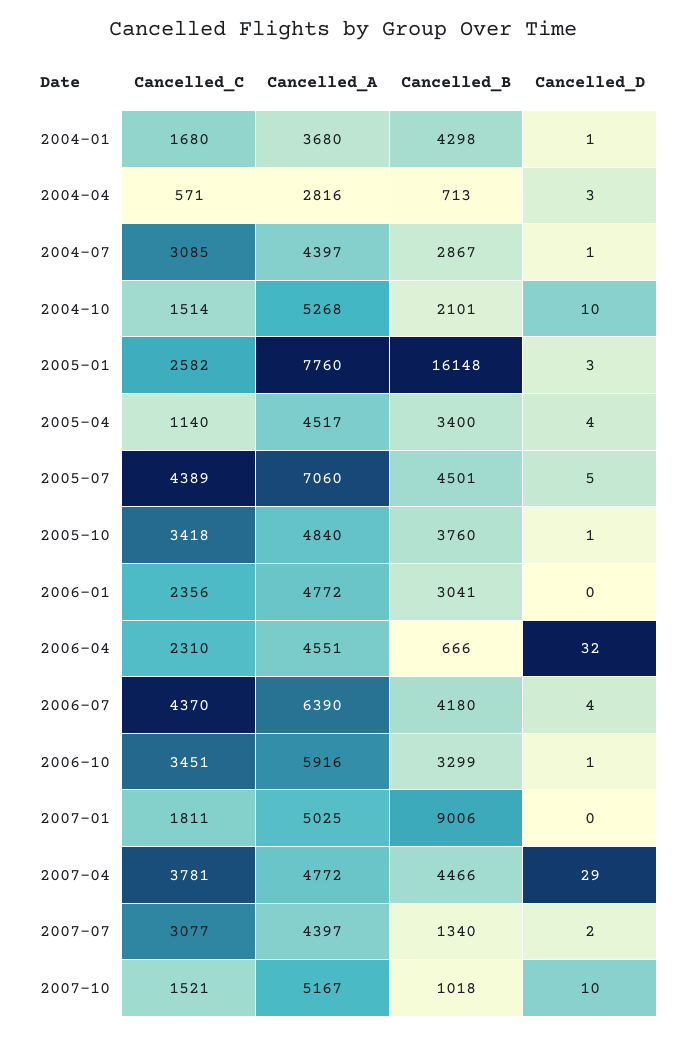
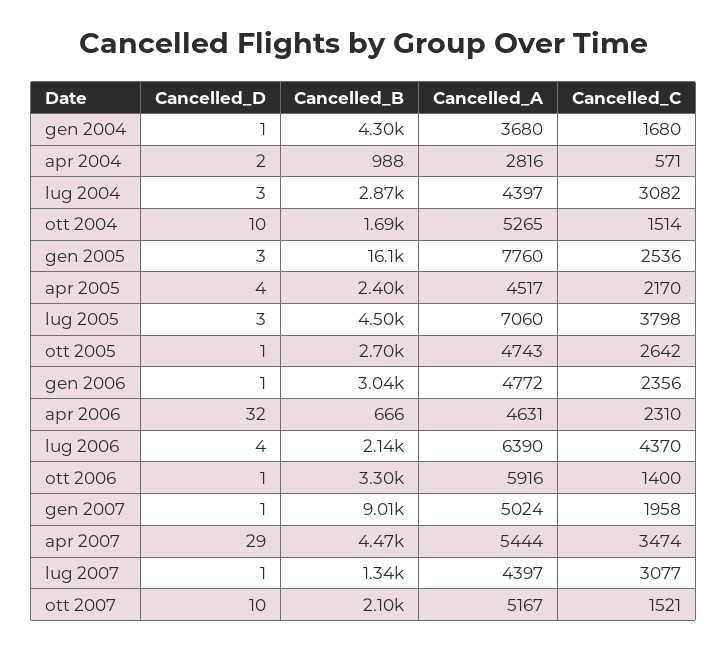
  {
    "Cancelled_C": {
      "2004-01": 1680,
      "2004-04": 571,
-     "2004-07": 3085,
+     "2004-07": 3082,
      "2004-10": 1514,
-     "2005-01": 2582,
+     "2005-01": 2536,
-     "2005-04": 1140,
+     "2005-04": 2170,
-     "2005-07": 4389,
+     "2005-07": 3798,
-     "2005-10": 3418,
+     "2005-10": 2642,
      "2006-01": 2356,
      "2006-04": 2310,
      "2006-07": 4370,
-     "2006-10": 3451,
+     "2006-10": 1400,
-     "2007-01": 1811,
+     "2007-01": 1958,
-     "2007-04": 3781,
+     "2007-04": 3474,
      "2007-07": 3077,
      "2007-10": 1521
    },
    "Cancelled_A": {
      "2004-01": 3680,
      "2004-04": 2816,
      "2004-07": 4397,
-     "2004-10": 5268,
+     "2004-10": 5265,
      "2005-01": 7760,
      "2005-04": 4517,
      "2005-07": 7060,
-     "2005-10": 4840,
+     "2005-10": 4743,
      "2006-01": 4772,
-     "2006-04": 4551,
+     "2006-04": 4631,
      "2006-07": 6390,
      "2006-10": 5916,
-     "2007-01": 5025,
+     "2007-01": 5024,
-     "2007-04": 4772,
+     "2007-04": 5444,
      "2007-07": 4397,
      "2007-10": 5167
    },
    "Cancelled_B": {
      "2004-01": 4298,
-     "2004-04": 713,
+     "2004-04": 988,
      "2004-07": 2867,
-     "2004-10": 2101,
+     "2004-10": 1690,
      "2005-01": 16148,
-     "2005-04": 3400,
+     "2005-04": 2400,
      "2005-07": 4501,
-     "2005-10": 3760,
+     "2005-10": 2700,
      "2006-01": 3041,
      "2006-04": 666,
-     "2006-07": 4180,
+     "2006-07": 2140,
      "2006-10": 3299,
      "2007-01": 9006,
      "2007-04": 4466,
      "2007-07": 1340,
-     "2007-10": 1018
+     "2007-10": 2100
    },
    "Cancelled_D": {
      "2004-01": 1,
-     "2004-04": 3,
+     "2004-04": 2,
-     "2004-07": 1,
+     "2004-07": 3,
      "2004-10": 10,
      "2005-01": 3,
      "2005-04": 4,
-     "2005-07": 5,
+     "2005-07": 3,
      "2005-10": 1,
-     "2006-01": 0,
+     "2006-01": 1,
      "2006-04": 32,
      "2006-07": 4,
      "2006-10": 1,
-     "2007-01": 0,
+     "2007-01": 1,
      "2007-04": 29,
-     "2007-07": 2,
+     "2007-07": 1,
      "2007-10": 10
    }
  }

